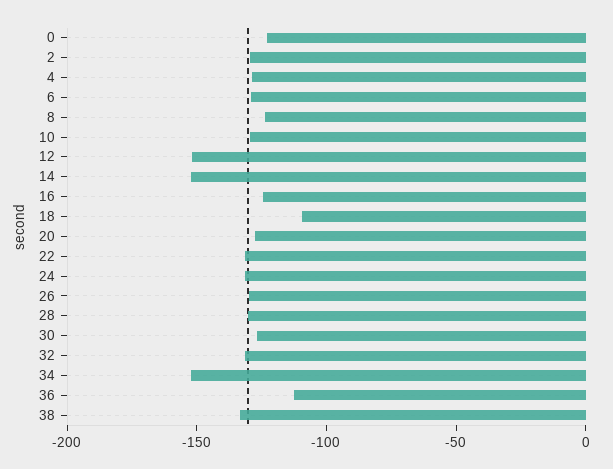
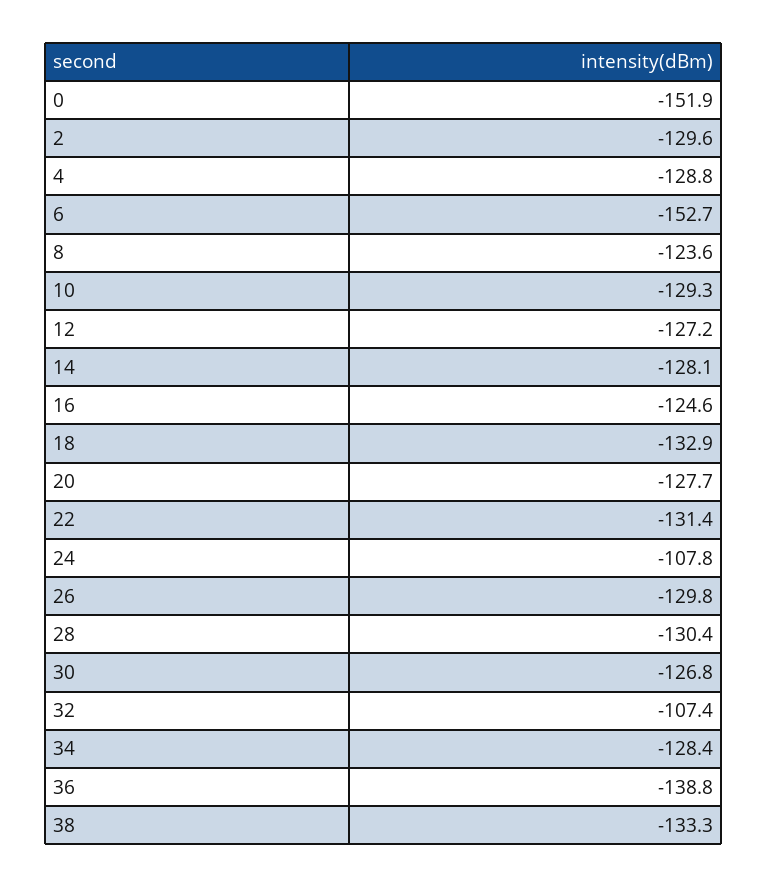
  {
-   "0": -120,
+   "0": -151.9,
    "2": -129.6,
    "4": -128.8,
-   "6": -130,
+   "6": -152.7,
    "8": -123.6,
    "10": -129.3,
-   "12": -150,
+   "12": -127.2,
-   "14": -150,
+   "14": -128.1,
    "16": -124.6,
-   "18": -110,
+   "18": -132.9,
    "20": -127.7,
    "22": -131.4,
-   "24": -130,
+   "24": -107.8,
    "26": -129.8,
    "28": -130.4,
    "30": -126.8,
-   "32": -130,
+   "32": -107.4,
-   "34": -150,
+   "34": -128.4,
-   "36": -110,
+   "36": -138.8,
    "38": -133.3
  }

